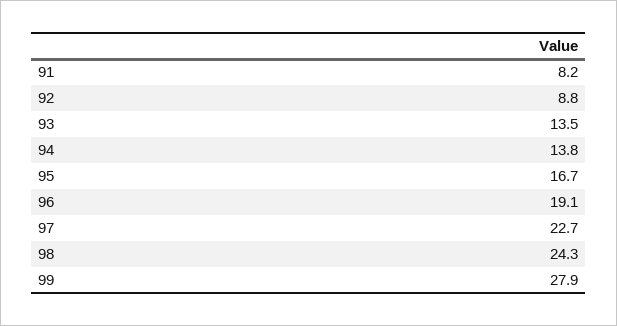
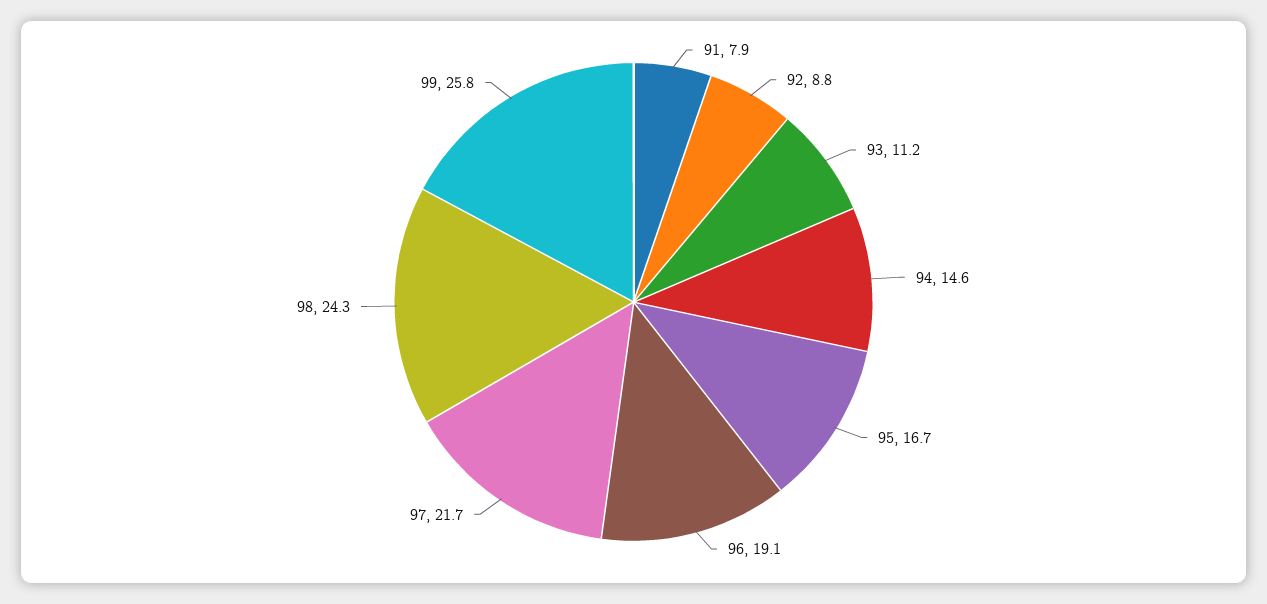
  {
-   "91": 8.2,
+   "91": 7.9,
    "92": 8.8,
-   "93": 13.5,
+   "93": 11.2,
-   "94": 13.8,
+   "94": 14.6,
    "95": 16.7,
    "96": 19.1,
-   "97": 22.7,
+   "97": 21.7,
    "98": 24.3,
-   "99": 27.9
+   "99": 25.8
  }

